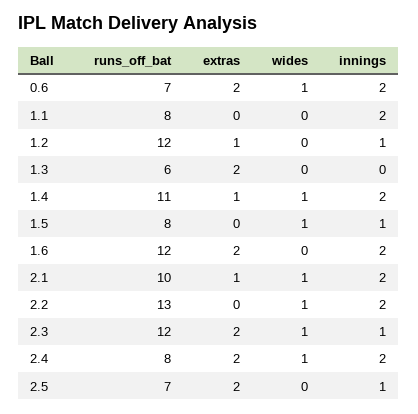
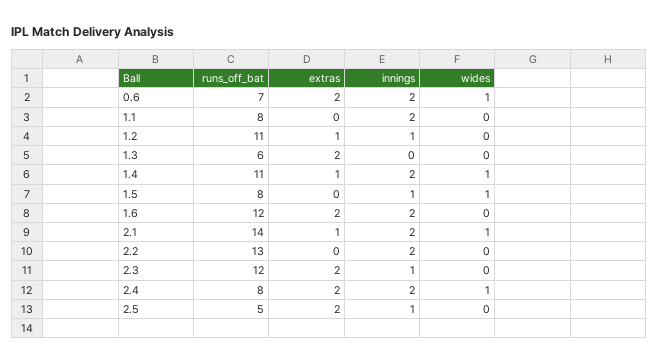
  {
    "runs_off_bat": {
      "0.6": 7,
      "1.1": 8,
-     "1.2": 12,
+     "1.2": 11,
      "1.3": 6,
      "1.4": 11,
      "1.5": 8,
      "1.6": 12,
-     "2.1": 10,
+     "2.1": 14,
      "2.2": 13,
      "2.3": 12,
      "2.4": 8,
-     "2.5": 7
+     "2.5": 5
    },
    "extras": {
      "0.6": 2,
      "1.1": 0,
      "1.2": 1,
      "1.3": 2,
      "1.4": 1,
      "1.5": 0,
      "1.6": 2,
      "2.1": 1,
      "2.2": 0,
      "2.3": 2,
      "2.4": 2,
      "2.5": 2
    },
    "wides": {
      "0.6": 1,
      "1.1": 0,
      "1.2": 0,
      "1.3": 0,
      "1.4": 1,
      "1.5": 1,
      "1.6": 0,
      "2.1": 1,
-     "2.2": 1,
+     "2.2": 0,
-     "2.3": 1,
+     "2.3": 0,
      "2.4": 1,
      "2.5": 0
    },
    "innings": {
      "0.6": 2,
      "1.1": 2,
      "1.2": 1,
      "1.3": 0,
      "1.4": 2,
      "1.5": 1,
      "1.6": 2,
      "2.1": 2,
      "2.2": 2,
      "2.3": 1,
      "2.4": 2,
      "2.5": 1
    }
  }

